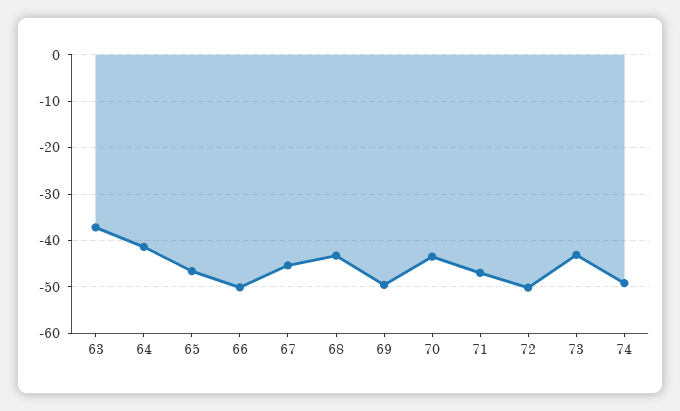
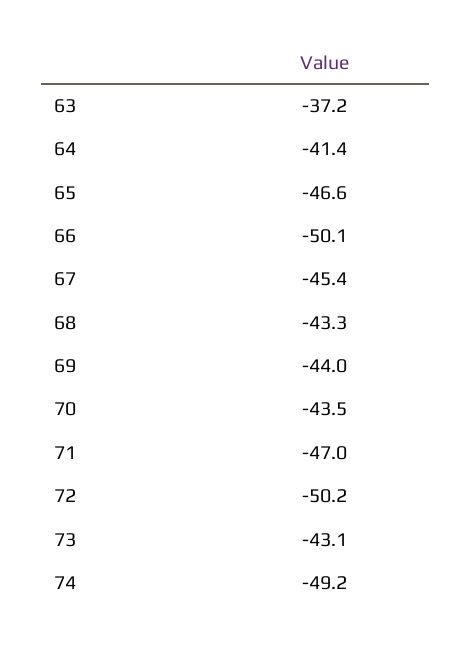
  {
    "63": -37.2,
    "64": -41.4,
    "65": -46.6,
    "66": -50.1,
    "67": -45.4,
    "68": -43.3,
-   "69": -50,
+   "69": -44,
    "70": -43.5,
    "71": -47,
    "72": -50.2,
    "73": -43.1,
    "74": -49.2
  }

